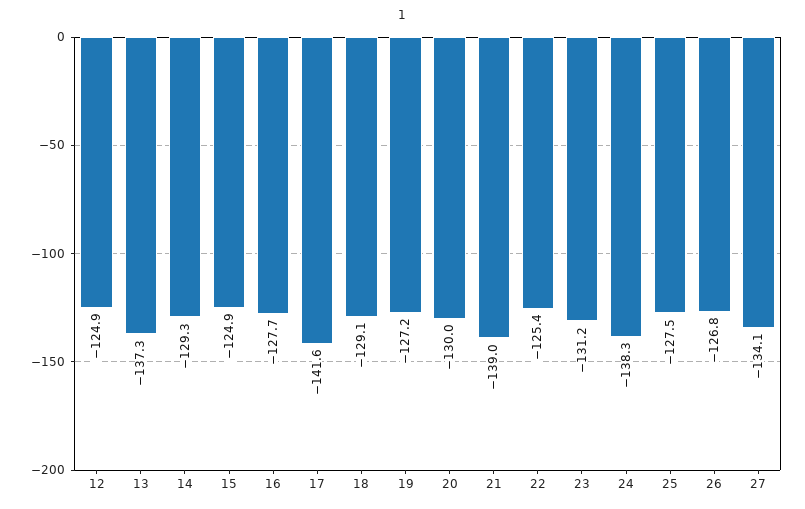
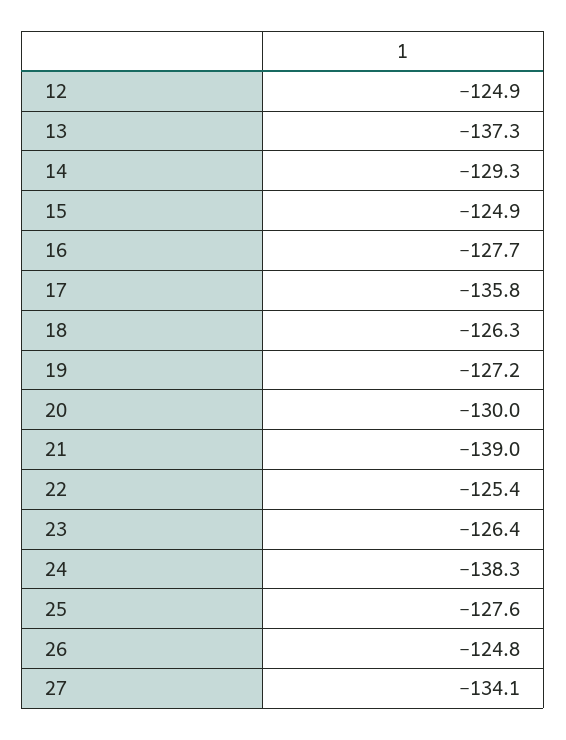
  {
    "12": -124.9,
    "13": -137.3,
    "14": -129.3,
    "15": -124.9,
    "16": -127.7,
-   "17": -141.6,
+   "17": -135.8,
-   "18": -129.1,
+   "18": -126.3,
    "19": -127.2,
    "20": -130,
    "21": -139,
    "22": -125.4,
-   "23": -131.2,
+   "23": -126.4,
    "24": -138.3,
-   "25": -127.5,
+   "25": -127.6,
-   "26": -126.8,
+   "26": -124.8,
    "27": -134.1
  }

